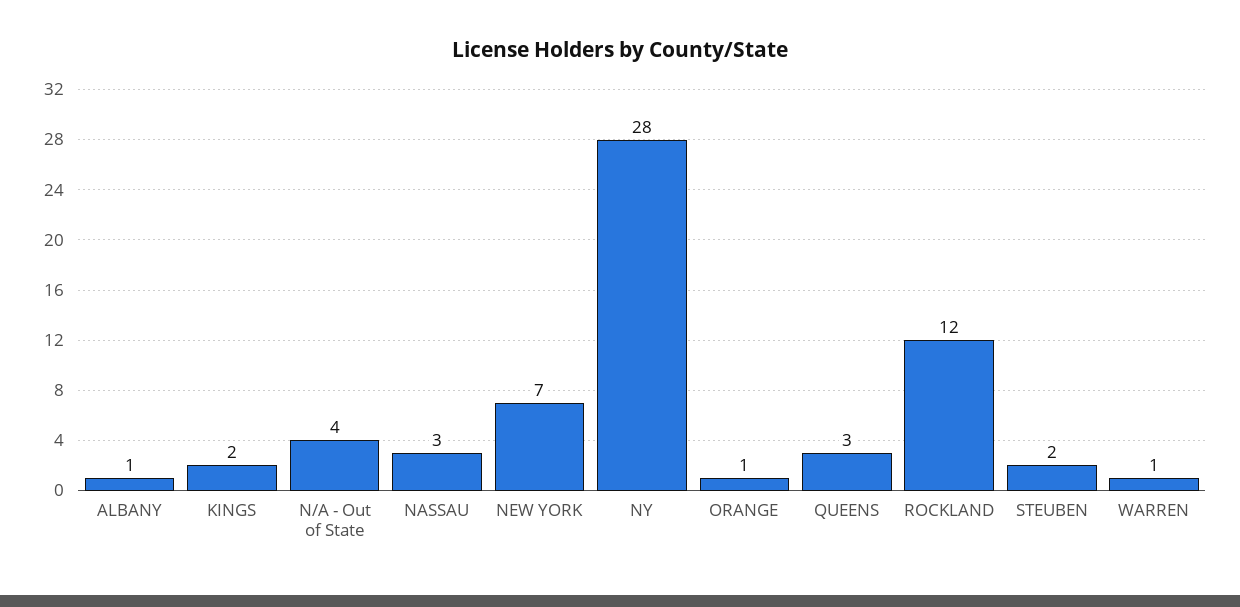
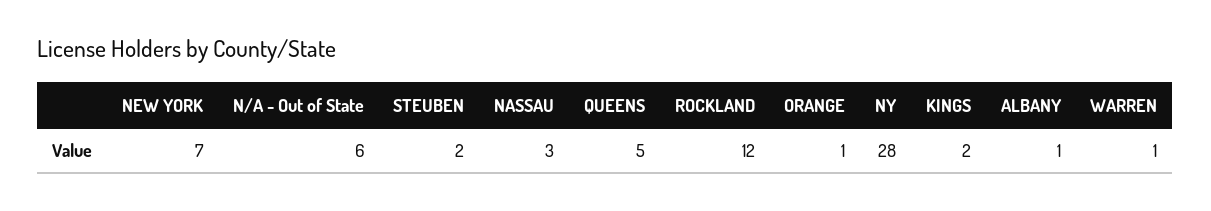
  {
    "ALBANY": 1,
    "KINGS": 2,
-   "N/A - Out of State": 4,
+   "N/A - Out of State": 6,
    "NASSAU": 3,
    "NEW YORK": 7,
    "NY": 28,
    "ORANGE": 1,
-   "QUEENS": 3,
+   "QUEENS": 5,
    "ROCKLAND": 12,
    "STEUBEN": 2,
    "WARREN": 1
  }

